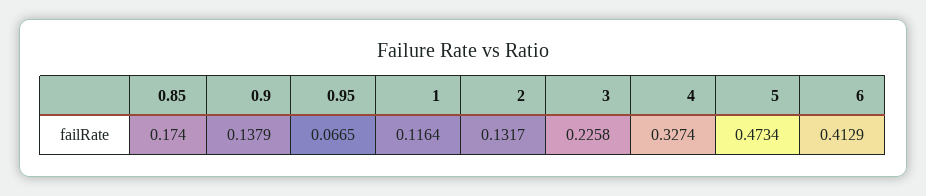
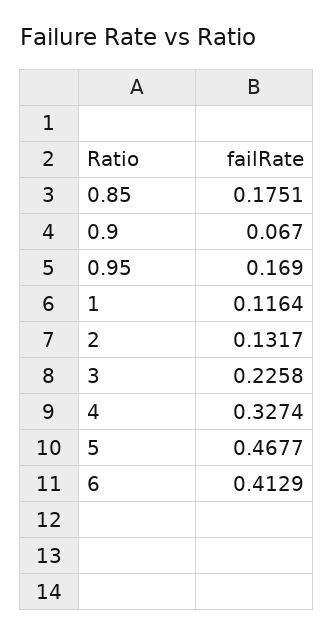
  {
-   "0.85": 0.174,
+   "0.85": 0.1751,
-   "0.9": 0.1379,
+   "0.9": 0.067,
-   "0.95": 0.0665,
+   "0.95": 0.169,
    "1": 0.1164,
    "2": 0.1317,
    "3": 0.2258,
    "4": 0.3274,
-   "5": 0.4734,
+   "5": 0.4677,
    "6": 0.4129
  }

